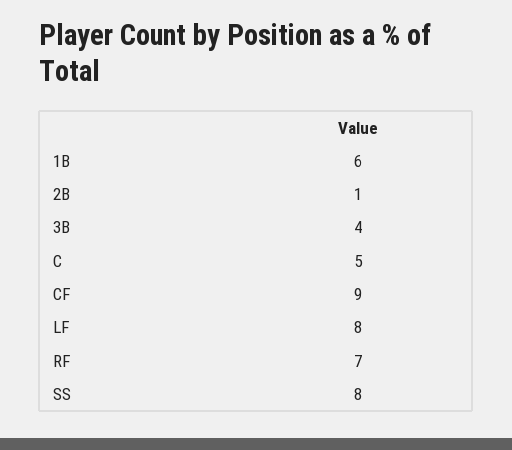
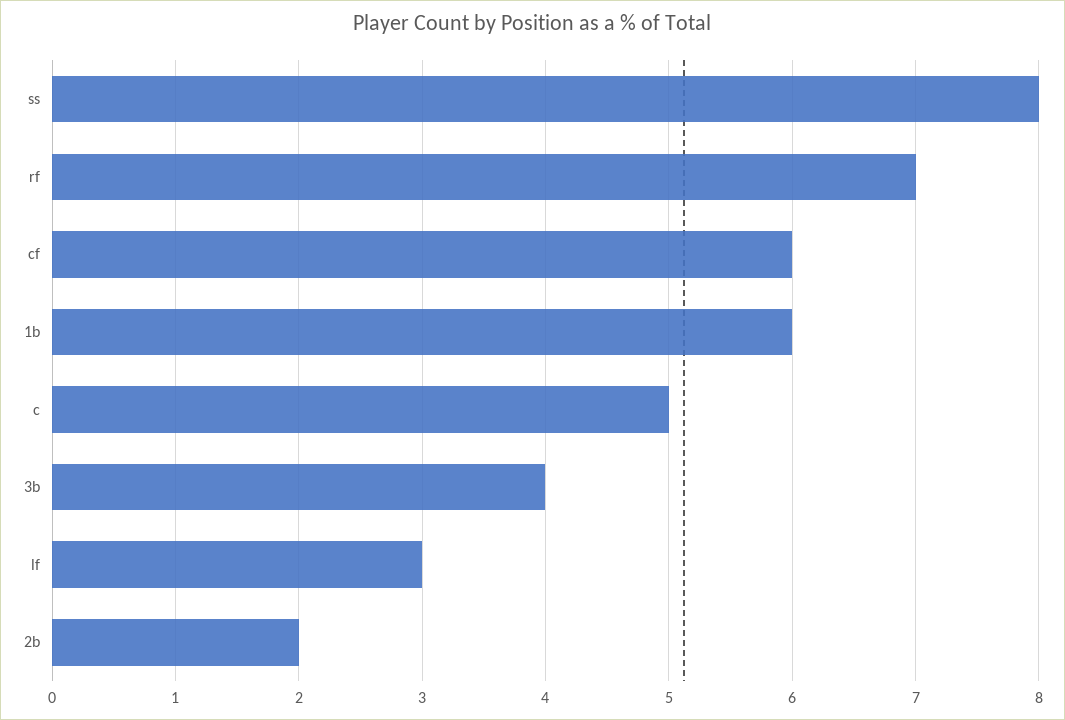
  {
    "1B": 6,
-   "2B": 1,
+   "2B": 2,
    "3B": 4,
    "C": 5,
-   "CF": 9,
+   "CF": 6,
-   "LF": 8,
+   "LF": 3,
    "RF": 7,
    "SS": 8
  }

